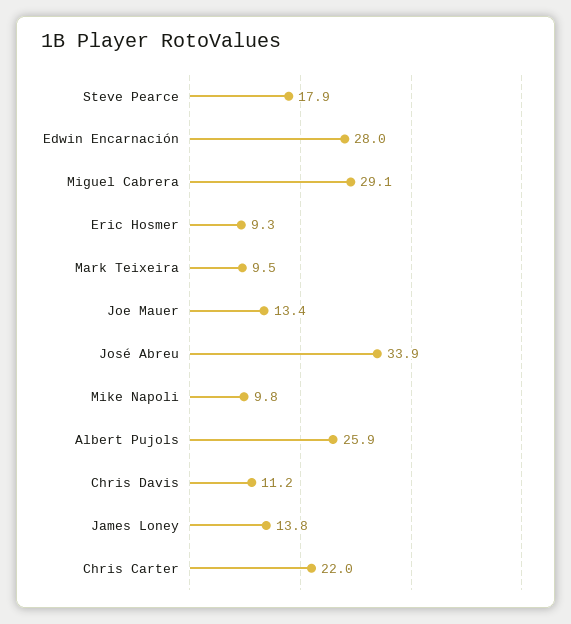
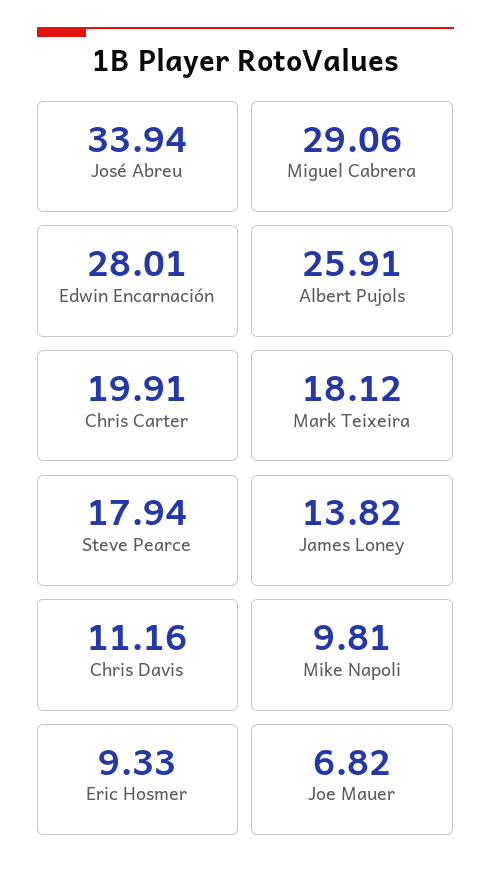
  {
    "Steve Pearce": 17.94,
    "Edwin Encarnación": 28.01,
    "Miguel Cabrera": 29.06,
    "Eric Hosmer": 9.33,
-   "Mark Teixeira": 9.5,
+   "Mark Teixeira": 18.12,
-   "Joe Mauer": 13.4,
+   "Joe Mauer": 6.82,
    "José Abreu": 33.94,
    "Mike Napoli": 9.81,
    "Albert Pujols": 25.91,
    "Chris Davis": 11.16,
    "James Loney": 13.82,
-   "Chris Carter": 22
+   "Chris Carter": 19.91
  }

